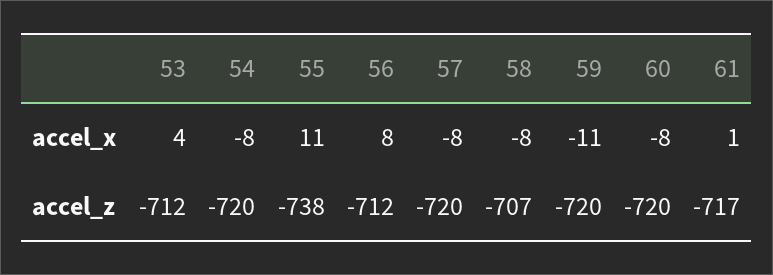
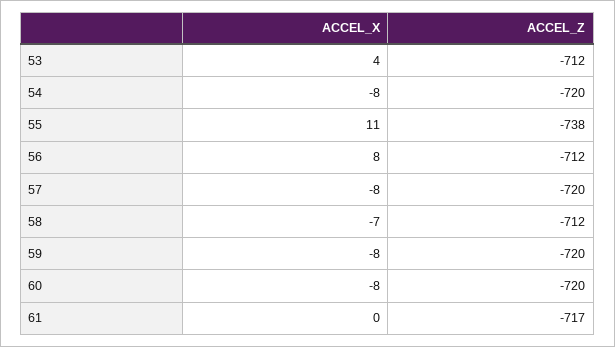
  {
    "53": {
      "accel_x": 4,
      "accel_z": -712
    },
    "54": {
      "accel_x": -8,
      "accel_z": -720
    },
    "55": {
      "accel_x": 11,
      "accel_z": -738
    },
    "56": {
      "accel_x": 8,
      "accel_z": -712
    },
    "57": {
      "accel_x": -8,
      "accel_z": -720
    },
    "58": {
-     "accel_x": -8,
+     "accel_x": -7,
-     "accel_z": -707
+     "accel_z": -712
    },
    "59": {
-     "accel_x": -11,
+     "accel_x": -8,
      "accel_z": -720
    },
    "60": {
      "accel_x": -8,
      "accel_z": -720
    },
    "61": {
-     "accel_x": 1,
+     "accel_x": 0,
      "accel_z": -717
    }
  }

